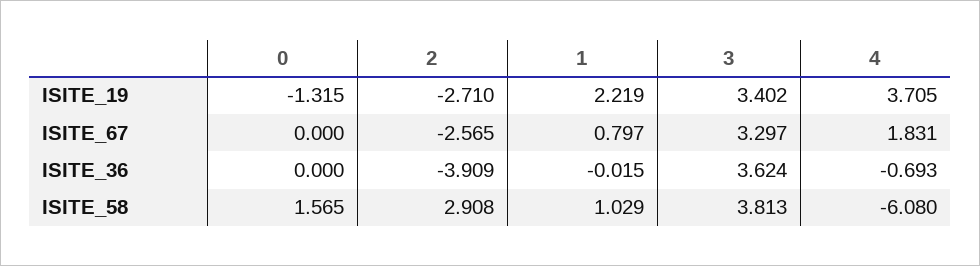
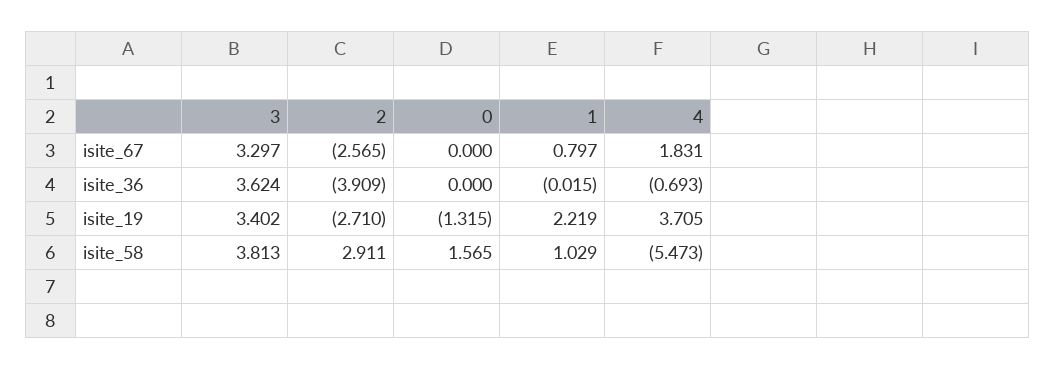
  {
    "0": {
      "ISITE_19": -1.315,
      "ISITE_67": 0,
      "ISITE_36": 0,
      "ISITE_58": 1.565
    },
    "2": {
      "ISITE_19": -2.71,
      "ISITE_67": -2.565,
      "ISITE_36": -3.909,
-     "ISITE_58": 2.908
+     "ISITE_58": 2.911
    },
    "1": {
      "ISITE_19": 2.219,
      "ISITE_67": 0.797,
      "ISITE_36": -0.015,
      "ISITE_58": 1.029
    },
    "3": {
      "ISITE_19": 3.402,
      "ISITE_67": 3.297,
      "ISITE_36": 3.624,
      "ISITE_58": 3.813
    },
    "4": {
      "ISITE_19": 3.705,
      "ISITE_67": 1.831,
      "ISITE_36": -0.693,
-     "ISITE_58": -6.08
+     "ISITE_58": -5.473
    }
  }

